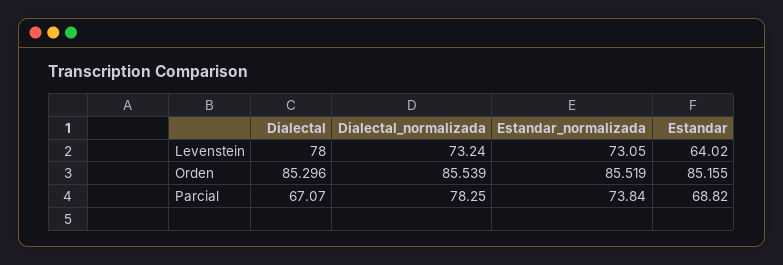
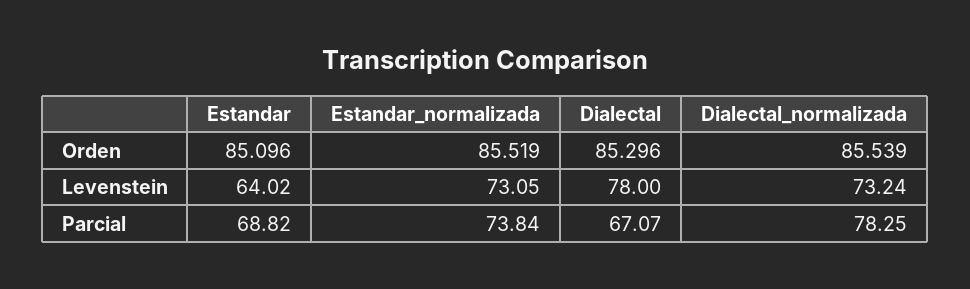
  {
    "Dialectal": {
      "Levenstein": 78,
      "Orden": 85.296,
      "Parcial": 67.07
    },
    "Dialectal_normalizada": {
      "Levenstein": 73.24,
      "Orden": 85.539,
      "Parcial": 78.25
    },
    "Estandar_normalizada": {
      "Levenstein": 73.05,
      "Orden": 85.519,
      "Parcial": 73.84
    },
    "Estandar": {
      "Levenstein": 64.02,
-     "Orden": 85.155,
+     "Orden": 85.096,
      "Parcial": 68.82
    }
  }

